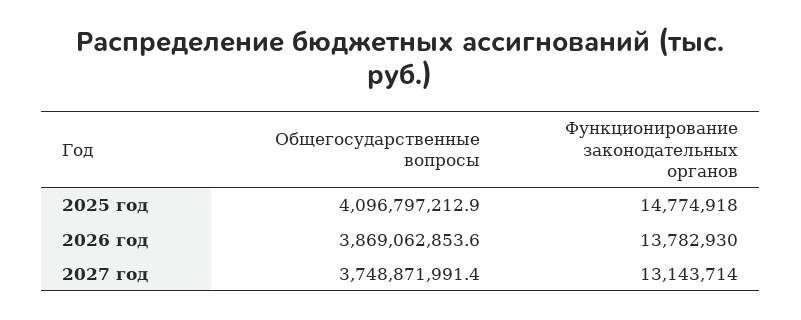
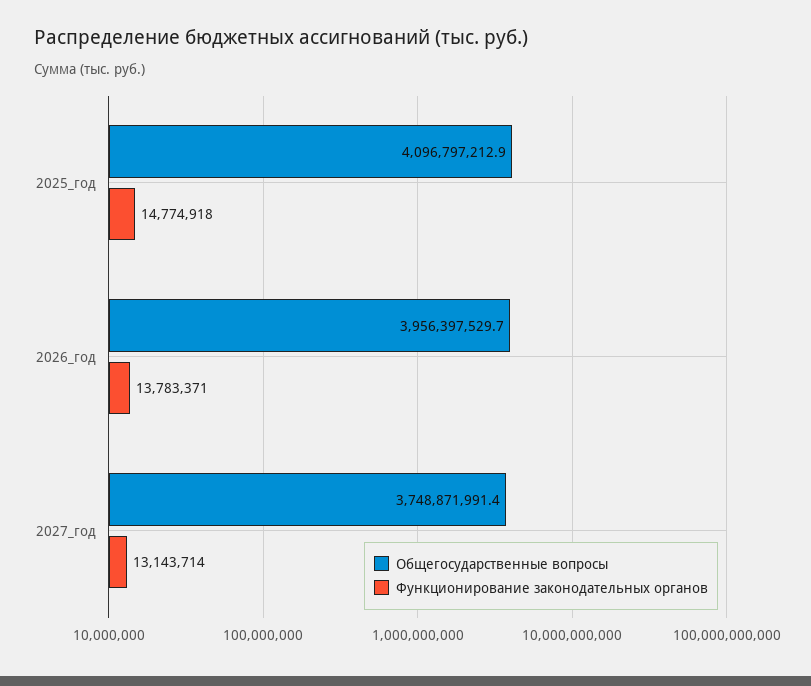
  {
    "Общегосударственные вопросы": {
      "2025 год": 4096797212.9,
-     "2026 год": 3869062853.6,
+     "2026 год": 3956397529.7,
      "2027 год": 3748871991.4
    },
    "Функционирование законодательных органов": {
      "2025 год": 14774918,
-     "2026 год": 13782930,
+     "2026 год": 13783371,
      "2027 год": 13143714
    }
  }

